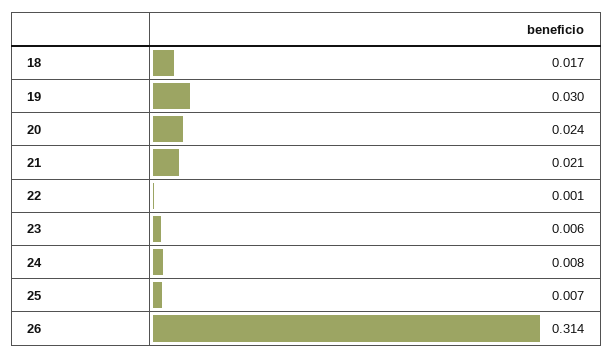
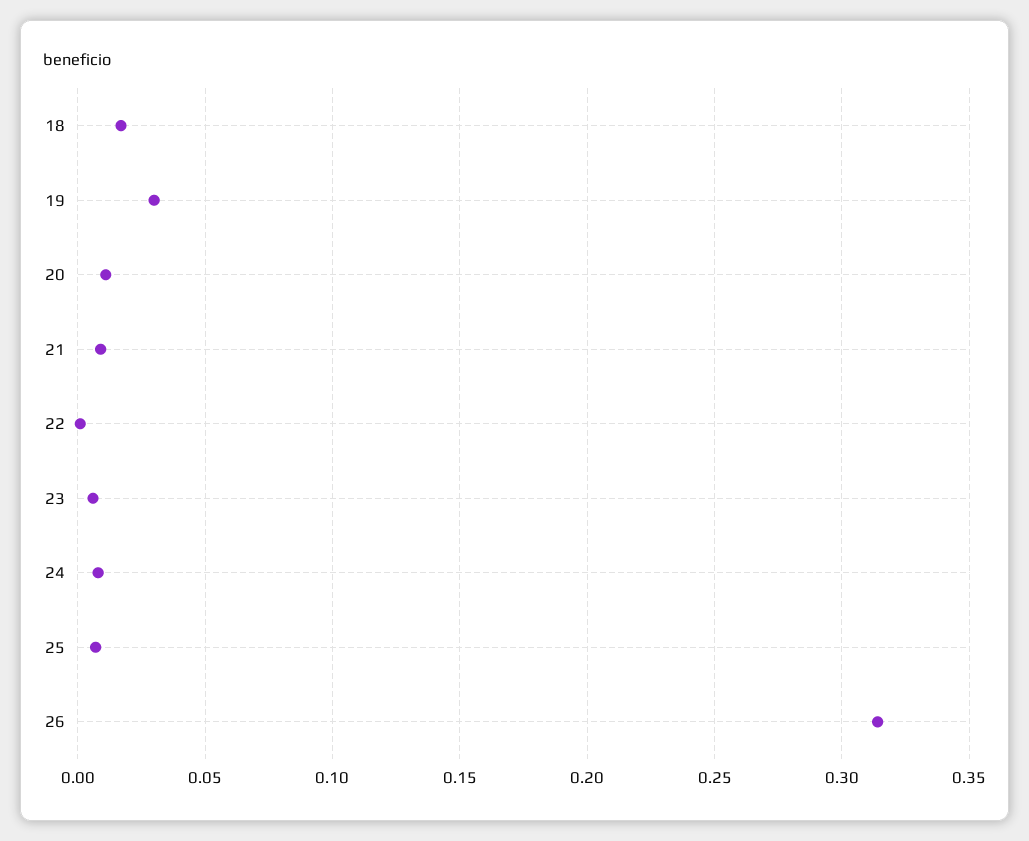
  {
    "18": 0.017,
    "19": 0.03,
-   "20": 0.024,
+   "20": 0.01,
-   "21": 0.021,
+   "21": 0.01,
    "22": 0.001,
    "23": 0.006,
    "24": 0.008,
    "25": 0.007,
    "26": 0.314
  }

